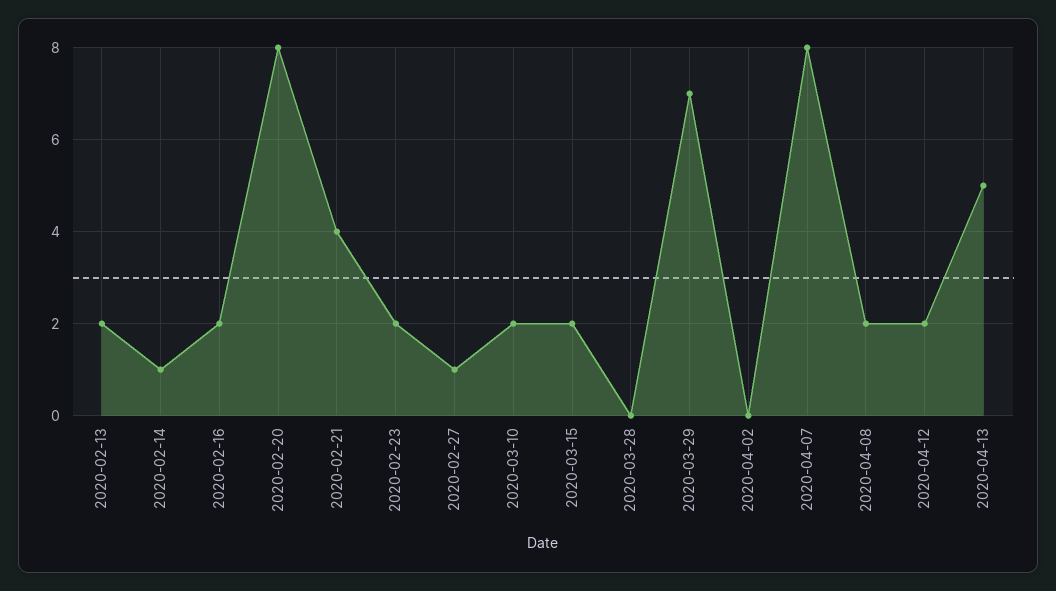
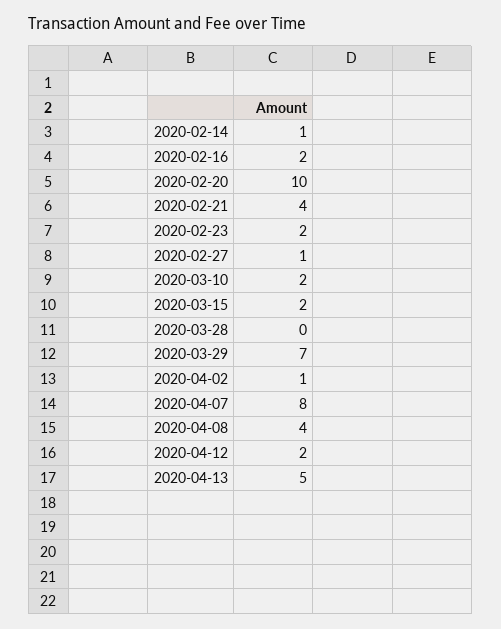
  {
-   "2020-02-13": 2,
    "2020-02-14": 1,
    "2020-02-16": 2,
-   "2020-02-20": 8,
+   "2020-02-20": 10,
    "2020-02-21": 4,
    "2020-02-23": 2,
    "2020-02-27": 1,
    "2020-03-10": 2,
    "2020-03-15": 2,
    "2020-03-28": 0,
    "2020-03-29": 7,
-   "2020-04-02": 0,
+   "2020-04-02": 1,
    "2020-04-07": 8,
-   "2020-04-08": 2,
+   "2020-04-08": 4,
    "2020-04-12": 2,
    "2020-04-13": 5
  }

